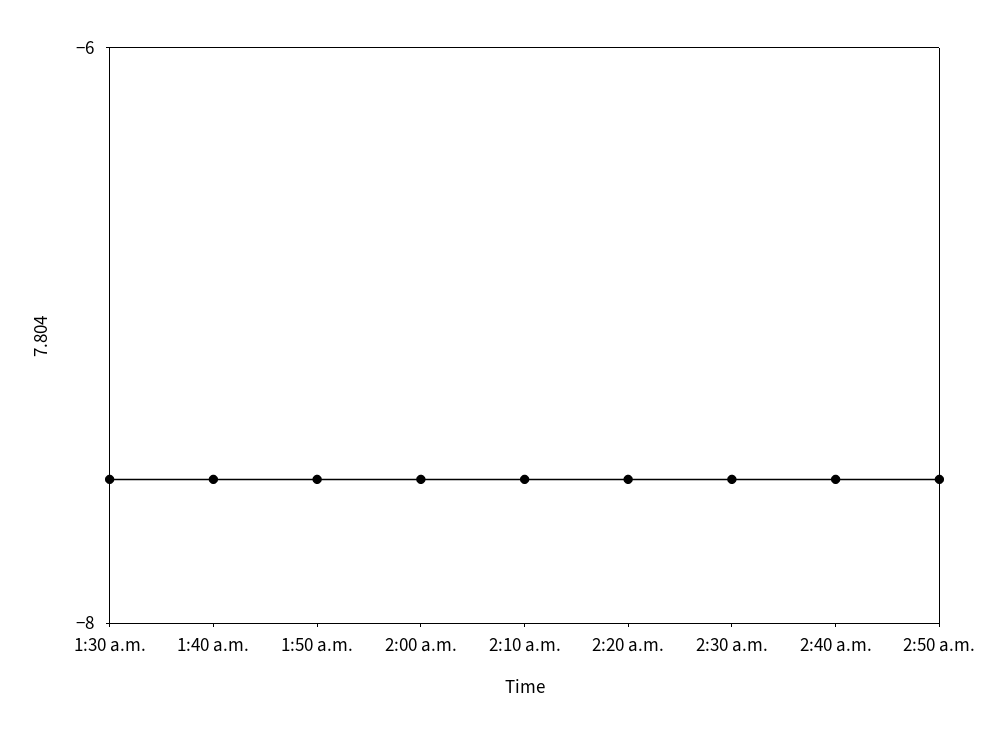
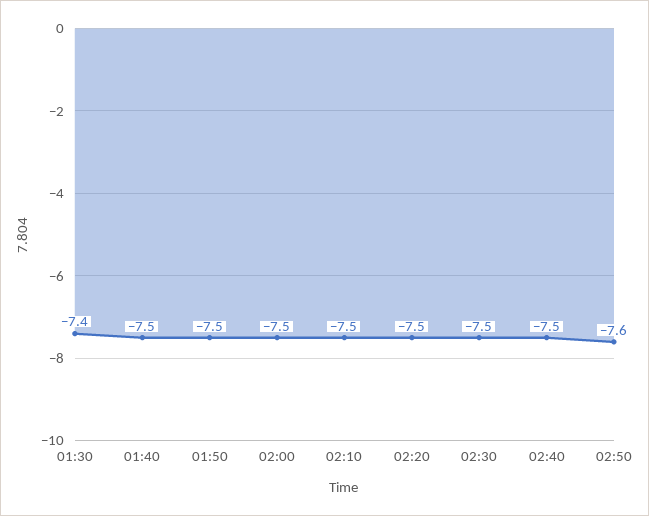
  {
-   "1:30 a.m.": -7.5,
+   "1:30 a.m.": -7.4,
    "1:40 a.m.": -7.5,
    "1:50 a.m.": -7.5,
    "2:00 a.m.": -7.5,
    "2:10 a.m.": -7.5,
    "2:20 a.m.": -7.5,
    "2:30 a.m.": -7.5,
    "2:40 a.m.": -7.5,
-   "2:50 a.m.": -7.5
+   "2:50 a.m.": -7.6
  }

